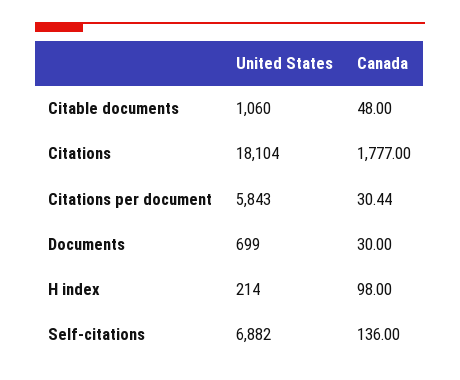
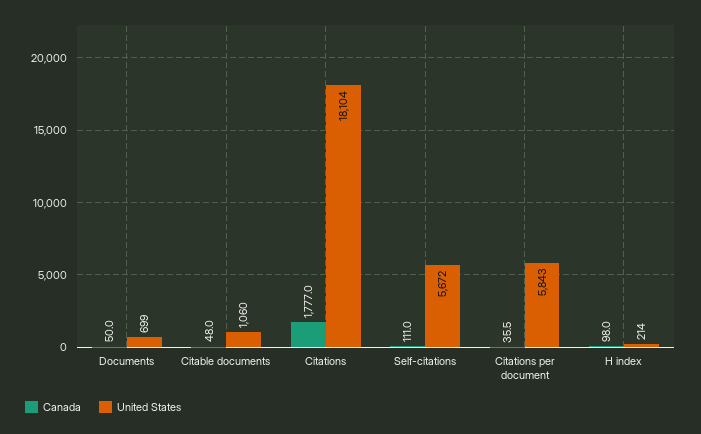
  {
    "United States": {
      "Citable documents": 1060,
      "Citations": 18104,
      "Citations per document": 5843,
      "Documents": 699,
      "H index": 214,
-     "Self-citations": 6882
+     "Self-citations": 5672
    },
    "Canada": {
      "Citable documents": 48,
      "Citations": 1777,
-     "Citations per document": 30.44,
+     "Citations per document": 35.5,
-     "Documents": 30,
+     "Documents": 50,
      "H index": 98,
-     "Self-citations": 136
+     "Self-citations": 111
    }
  }

